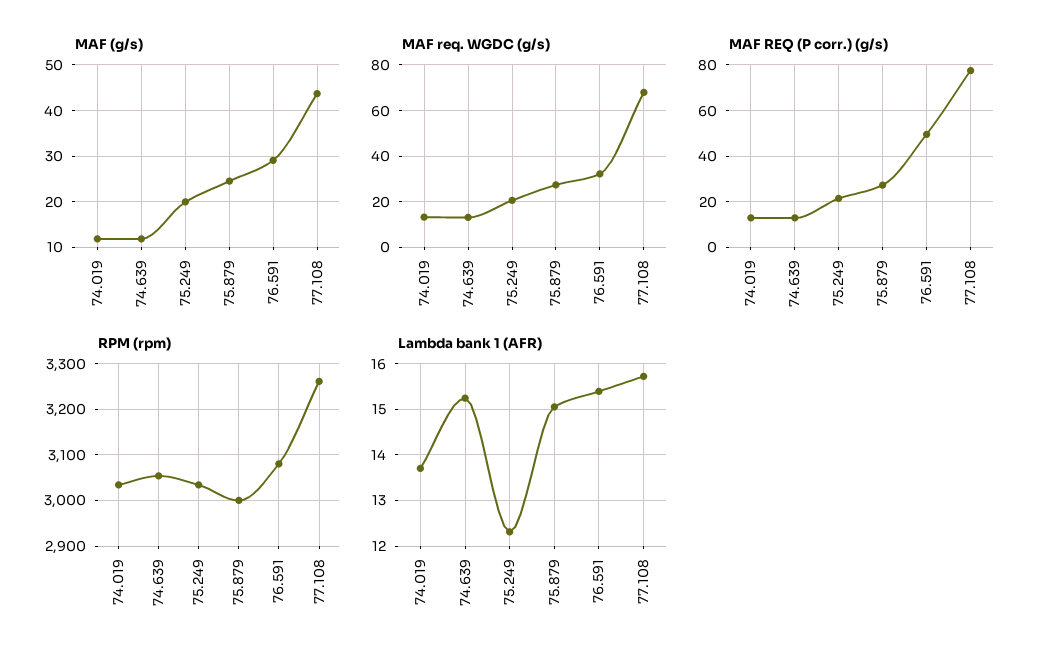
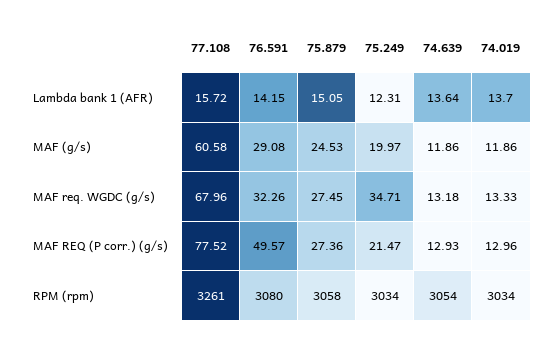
  {
    "MAF (g/s)": {
      "74.019": 11.86,
      "74.639": 11.86,
      "75.249": 19.97,
      "75.879": 24.53,
      "76.591": 29.08,
-     "77.108": 44
+     "77.108": 60.58
    },
    "MAF req. WGDC (g/s)": {
      "74.019": 13.33,
      "74.639": 13.18,
-     "75.249": 20,
+     "75.249": 34.71,
      "75.879": 27.45,
      "76.591": 32.26,
      "77.108": 67.96
    },
    "MAF REQ (P corr.) (g/s)": {
      "74.019": 12.96,
      "74.639": 12.93,
      "75.249": 21.47,
      "75.879": 27.36,
      "76.591": 49.57,
      "77.108": 77.52
    },
    "RPM (rpm)": {
      "74.019": 3034,
      "74.639": 3054,
      "75.249": 3034,
-     "75.879": 3000,
+     "75.879": 3058,
      "76.591": 3080,
      "77.108": 3261
    },
    "Lambda bank 1 (AFR)": {
      "74.019": 13.7,
-     "74.639": 15.2,
+     "74.639": 13.64,
      "75.249": 12.31,
      "75.879": 15.05,
-     "76.591": 15.4,
+     "76.591": 14.15,
      "77.108": 15.72
    }
  }

